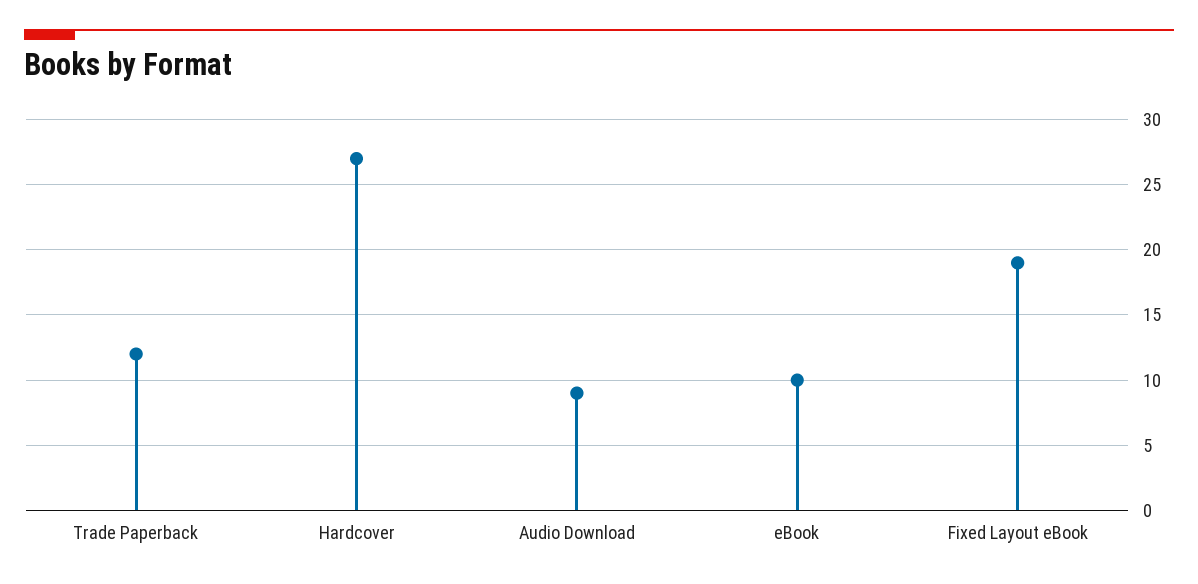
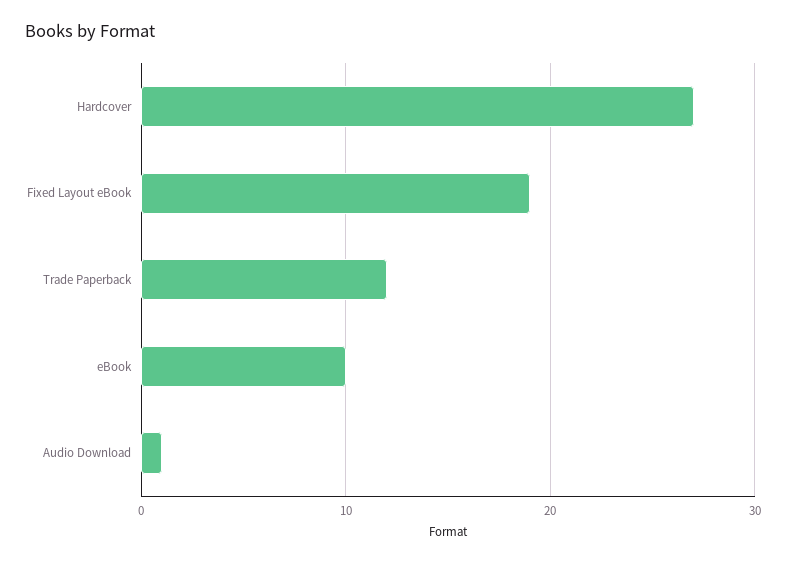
  {
    "Trade Paperback": 12,
    "Hardcover": 27,
-   "Audio Download": 9,
+   "Audio Download": 1,
    "eBook": 10,
    "Fixed Layout eBook": 19
  }

